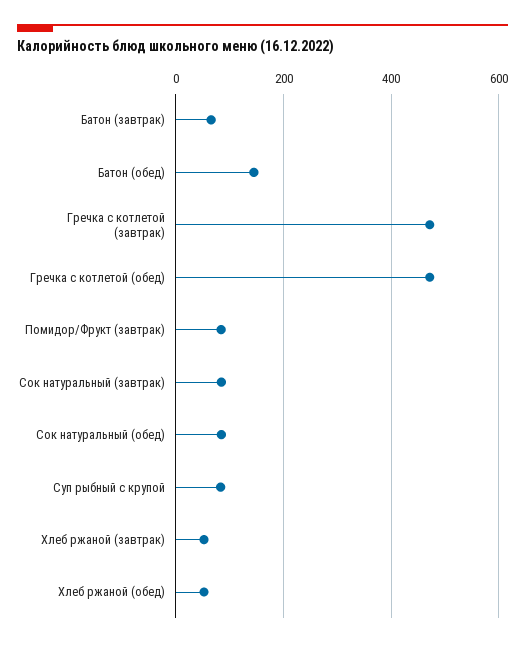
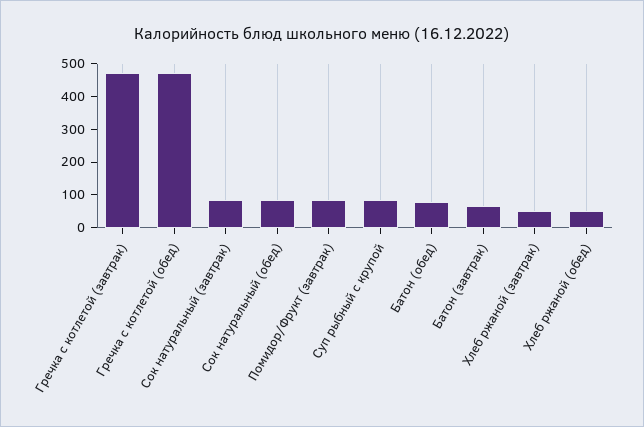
  {
    "Батон (завтрак)": 60,
-   "Батон (обед)": 140,
+   "Батон (обед)": 75,
    "Гречка с котлетой (завтрак)": 480,
    "Гречка с котлетой (обед)": 480,
    "Помидор/Фрукт (завтрак)": 80,
    "Сок натуральный (завтрак)": 80,
    "Сок натуральный (обед)": 80,
    "Суп рыбный с крупой": 80,
    "Хлеб ржаной (завтрак)": 60,
    "Хлеб ржаной (обед)": 60
  }

